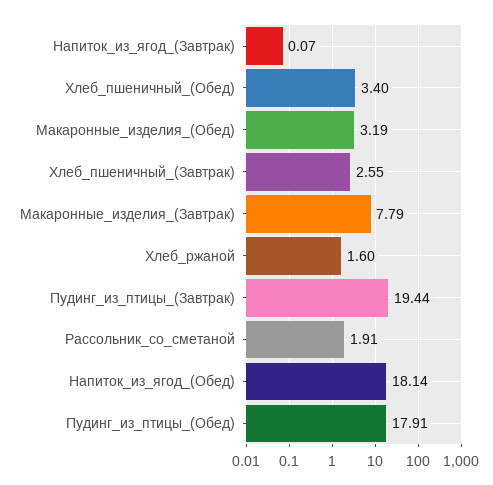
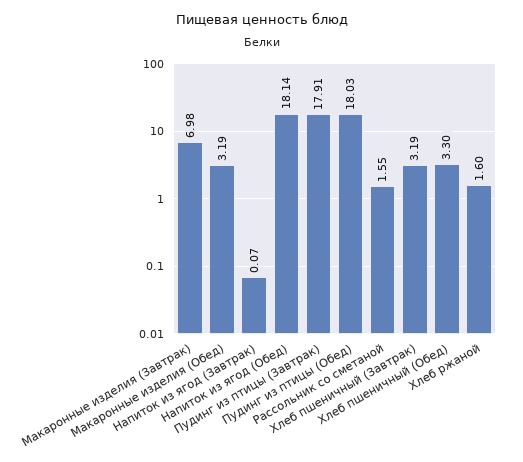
  {
    "Напиток_из_ягод_(Завтрак)": 0.07,
-   "Хлеб_пшеничный_(Обед)": 3.4,
+   "Хлеб_пшеничный_(Обед)": 3.3,
    "Макаронные_изделия_(Обед)": 3.19,
-   "Хлеб_пшеничный_(Завтрак)": 2.55,
+   "Хлеб_пшеничный_(Завтрак)": 3.19,
-   "Макаронные_изделия_(Завтрак)": 7.79,
+   "Макаронные_изделия_(Завтрак)": 6.98,
    "Хлеб_ржаной": 1.6,
-   "Пудинг_из_птицы_(Завтрак)": 19.44,
+   "Пудинг_из_птицы_(Завтрак)": 17.91,
-   "Рассольник_со_сметаной": 1.91,
+   "Рассольник_со_сметаной": 1.55,
    "Напиток_из_ягод_(Обед)": 18.14,
-   "Пудинг_из_птицы_(Обед)": 17.91
+   "Пудинг_из_птицы_(Обед)": 18.03
  }

